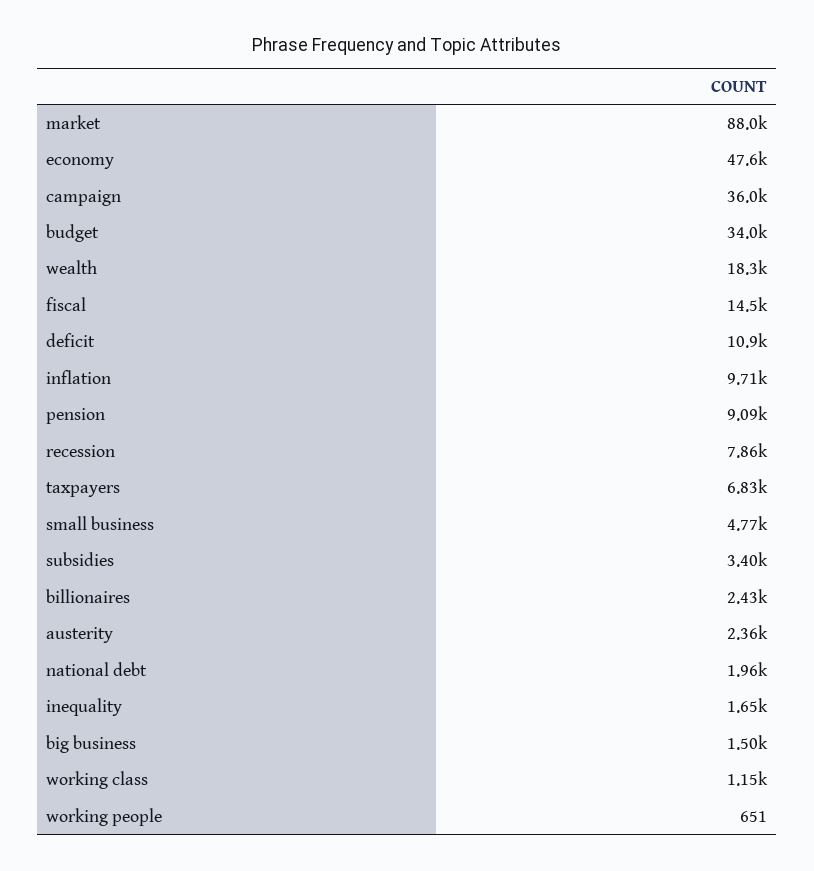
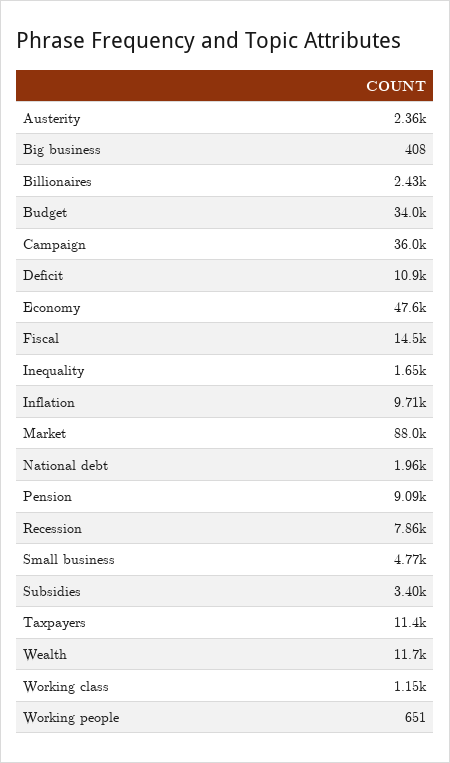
  {
    "market": 88000,
    "economy": 47600,
    "campaign": 36000,
    "budget": 34000,
-   "wealth": 18300,
+   "wealth": 11700,
    "fiscal": 14500,
    "deficit": 10900,
    "inflation": 9710,
    "pension": 9090,
    "recession": 7860,
-   "taxpayers": 6830,
+   "taxpayers": 11400,
    "small business": 4770,
    "subsidies": 3400,
    "billionaires": 2430,
    "austerity": 2360,
    "national debt": 1960,
    "inequality": 1650,
-   "big business": 1500,
+   "big business": 408,
    "working class": 1150,
    "working people": 651
  }

